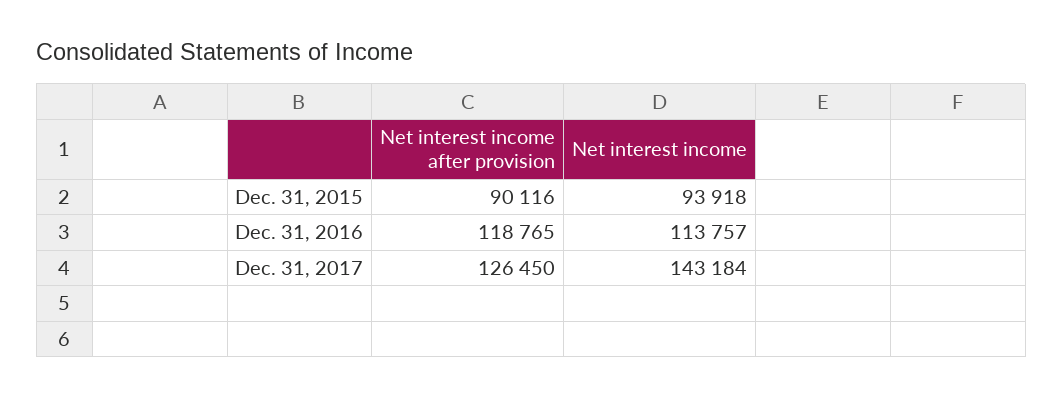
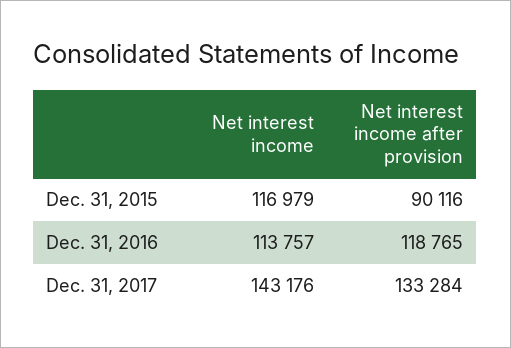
  {
    "Net interest income after provision": {
      "Dec. 31, 2015": 90116,
      "Dec. 31, 2016": 118765,
-     "Dec. 31, 2017": 126450
+     "Dec. 31, 2017": 133284
    },
    "Net interest income": {
-     "Dec. 31, 2015": 93918,
+     "Dec. 31, 2015": 116979,
      "Dec. 31, 2016": 113757,
-     "Dec. 31, 2017": 143184
+     "Dec. 31, 2017": 143176
    }
  }

